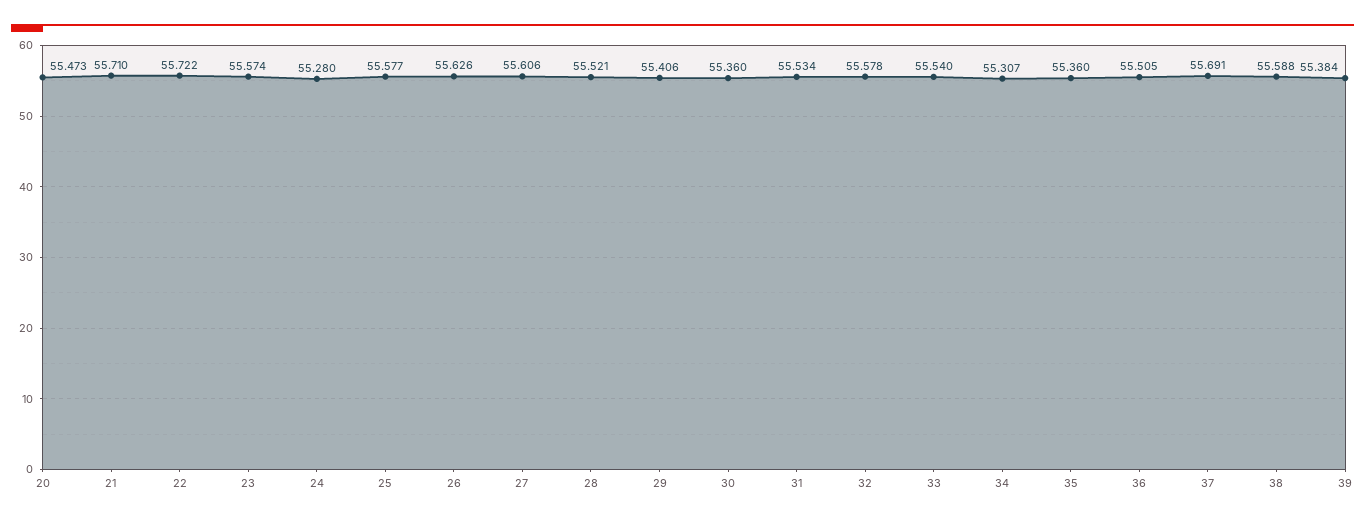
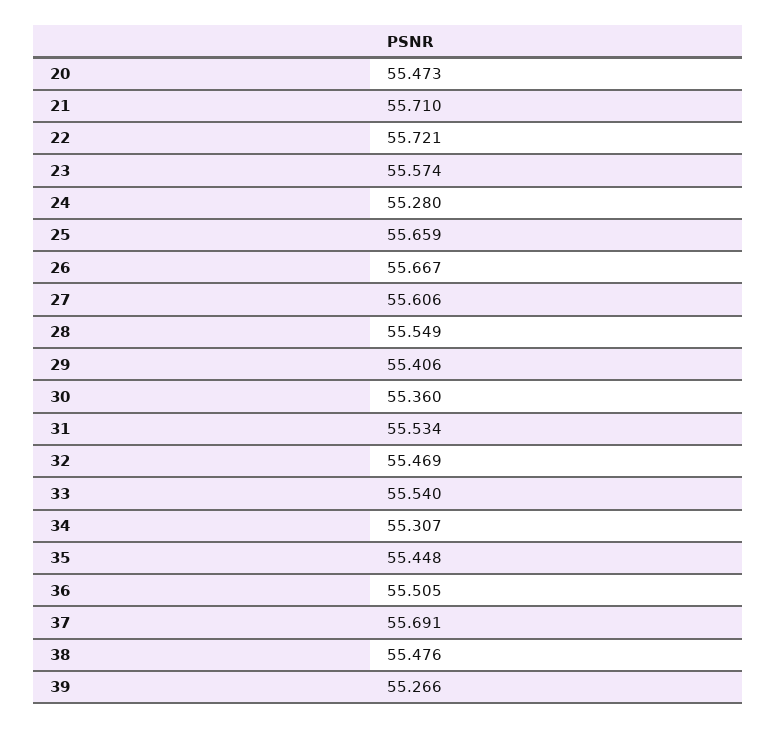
  {
    "20": 55.473,
    "21": 55.71,
-   "22": 55.722,
+   "22": 55.721,
    "23": 55.574,
    "24": 55.28,
-   "25": 55.577,
+   "25": 55.659,
-   "26": 55.626,
+   "26": 55.667,
    "27": 55.606,
-   "28": 55.521,
+   "28": 55.549,
    "29": 55.406,
    "30": 55.36,
    "31": 55.534,
-   "32": 55.578,
+   "32": 55.469,
    "33": 55.54,
    "34": 55.307,
-   "35": 55.36,
+   "35": 55.448,
    "36": 55.505,
    "37": 55.691,
-   "38": 55.588,
+   "38": 55.476,
-   "39": 55.384
+   "39": 55.266
  }

